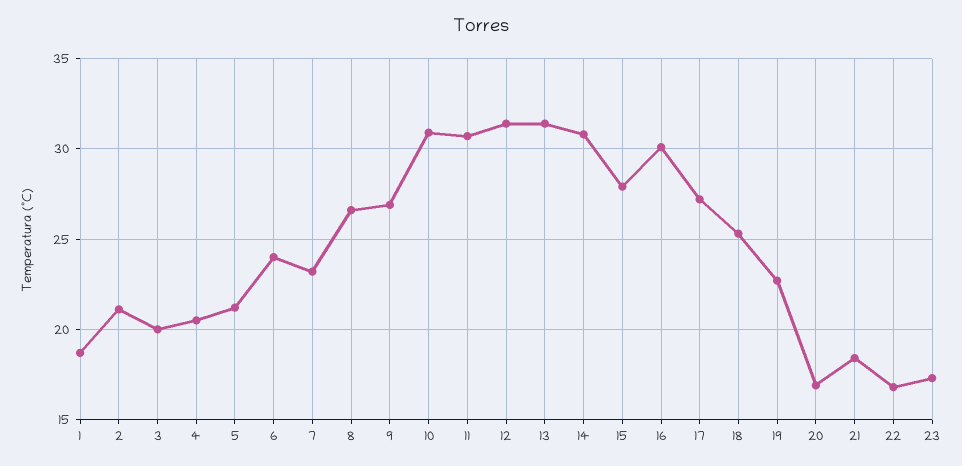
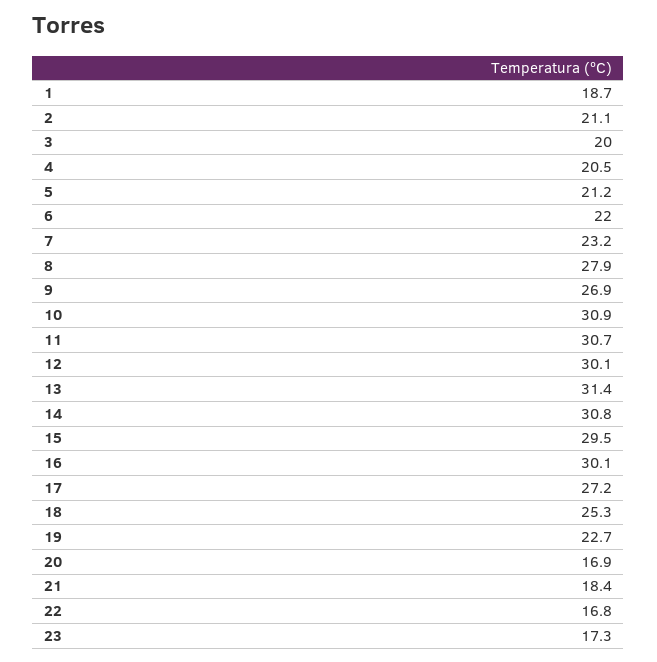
  {
    "1": 18.7,
    "2": 21.1,
    "3": 20,
    "4": 20.5,
    "5": 21.2,
-   "6": 24,
+   "6": 22,
    "7": 23.2,
-   "8": 26.5,
+   "8": 27.9,
    "9": 26.9,
    "10": 30.9,
    "11": 30.7,
-   "12": 31.5,
+   "12": 30.1,
    "13": 31.4,
    "14": 30.8,
-   "15": 28,
+   "15": 29.5,
    "16": 30.1,
    "17": 27.2,
    "18": 25.3,
    "19": 22.7,
    "20": 16.9,
    "21": 18.4,
    "22": 16.8,
    "23": 17.3
  }

